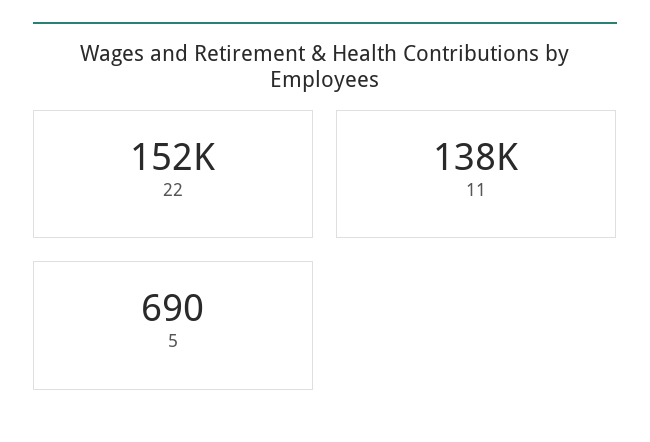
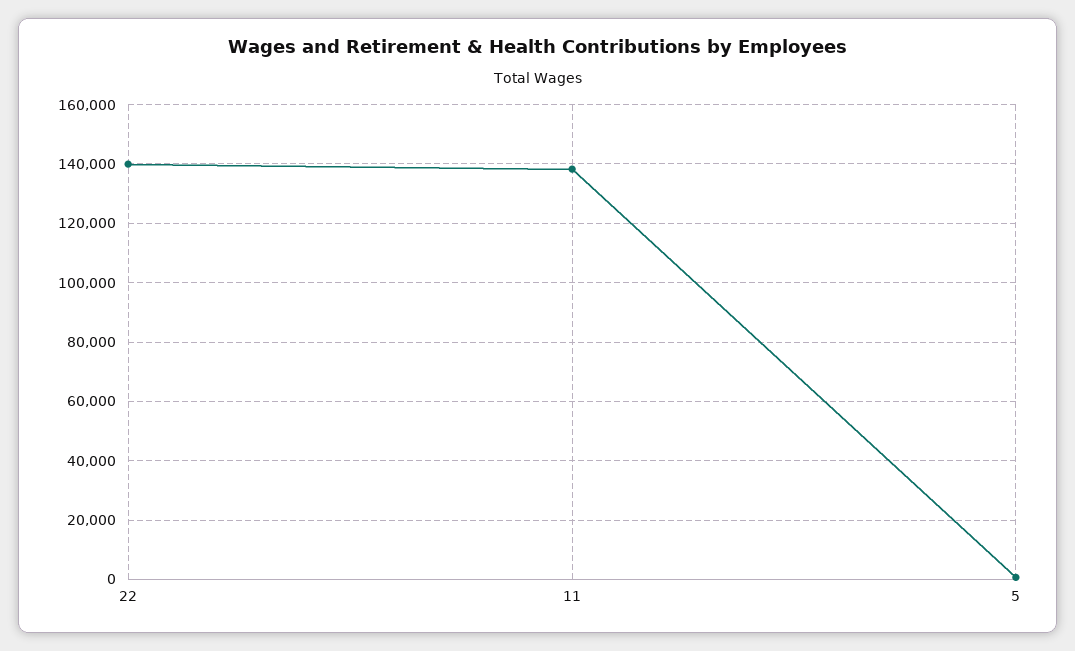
  {
-   "22": 152000,
+   "22": 140000,
    "11": 138000,
    "5": 690
  }

